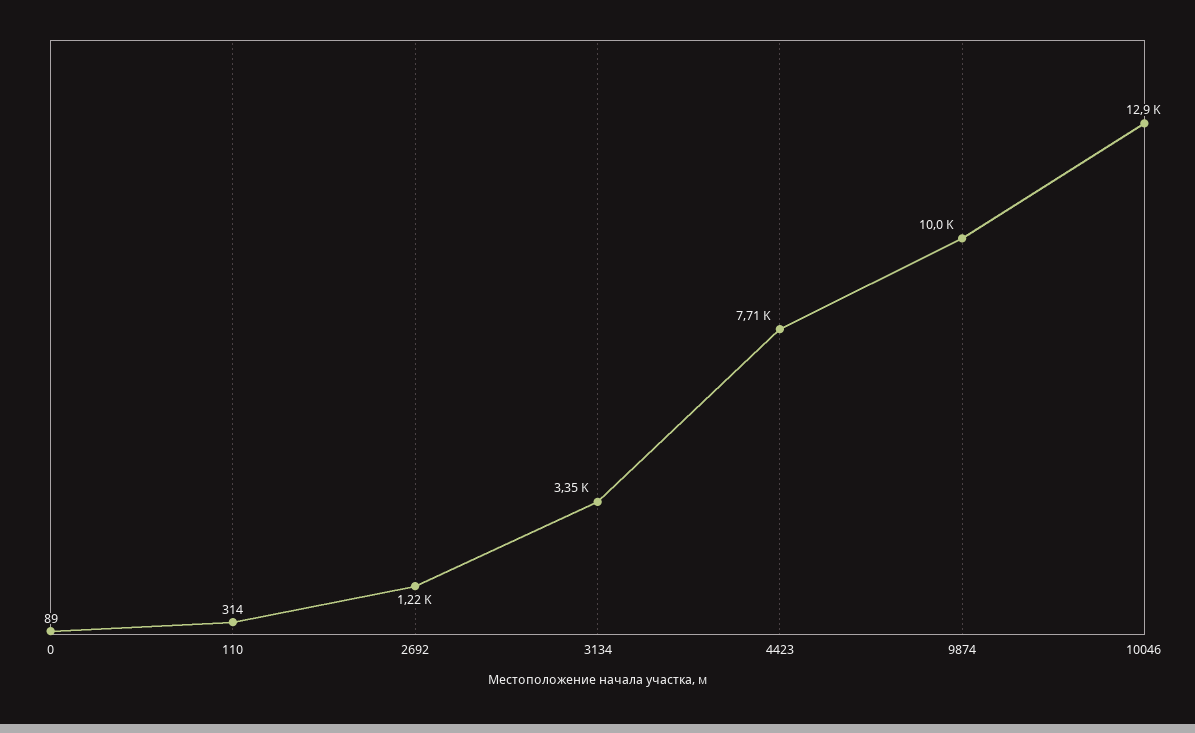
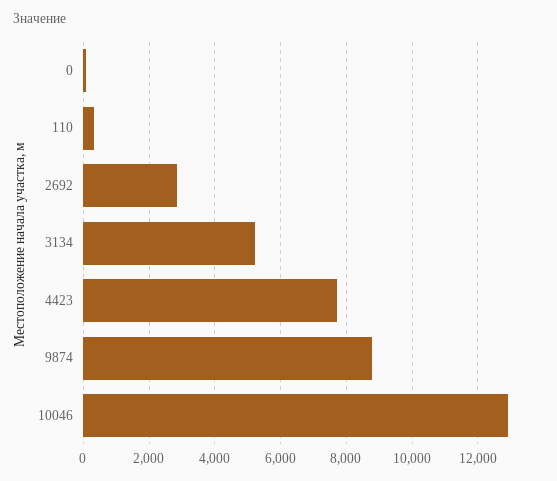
  {
    "0": 89,
    "110": 314,
-   "2692": 1220,
+   "2692": 2800,
-   "3134": 3350,
+   "3134": 5200,
    "4423": 7710,
-   "9874": 10000,
+   "9874": 8800,
    "10046": 12900
  }

